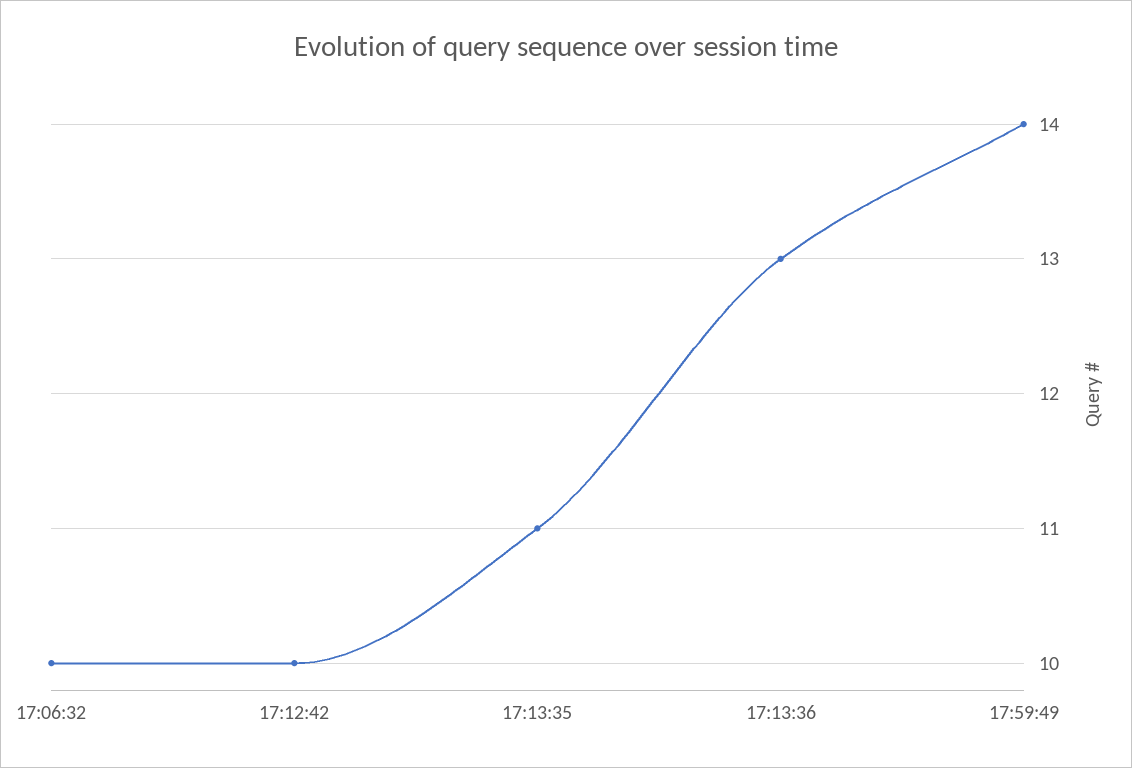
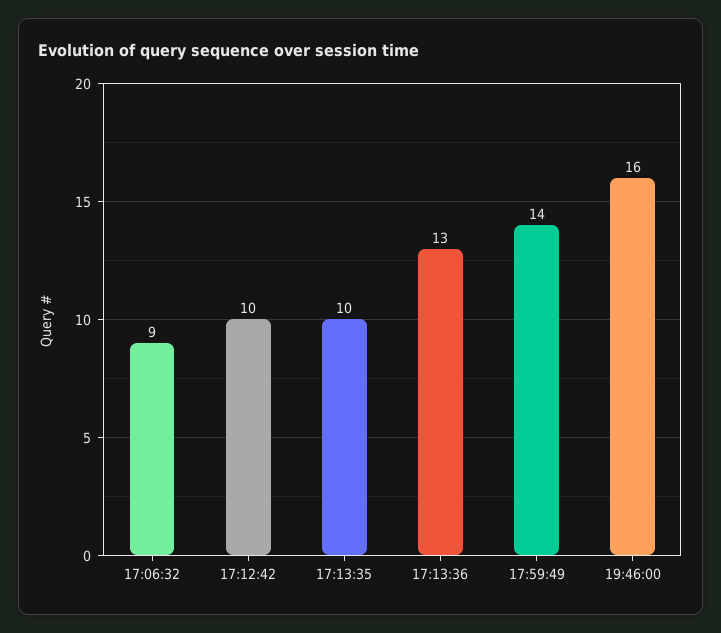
  {
-   "17:06:32": 10,
+   "17:06:32": 9,
    "17:12:42": 10,
-   "17:13:35": 11,
+   "17:13:35": 10,
    "17:13:36": 13,
-   "17:59:49": 14
+   "17:59:49": 14,
+   "19:46:00": 16
  }

